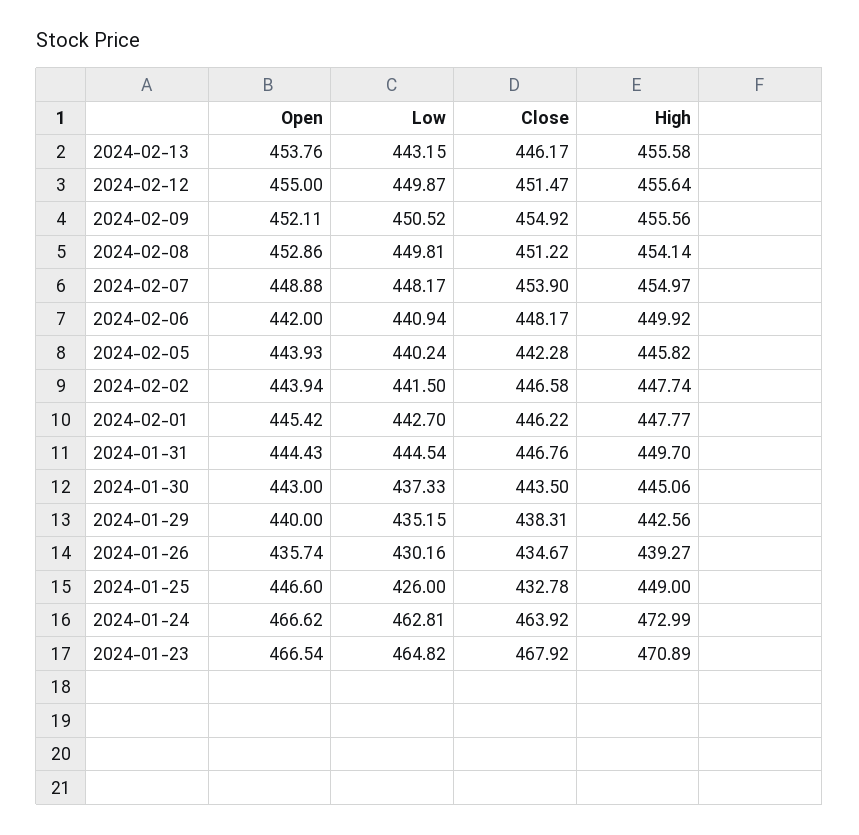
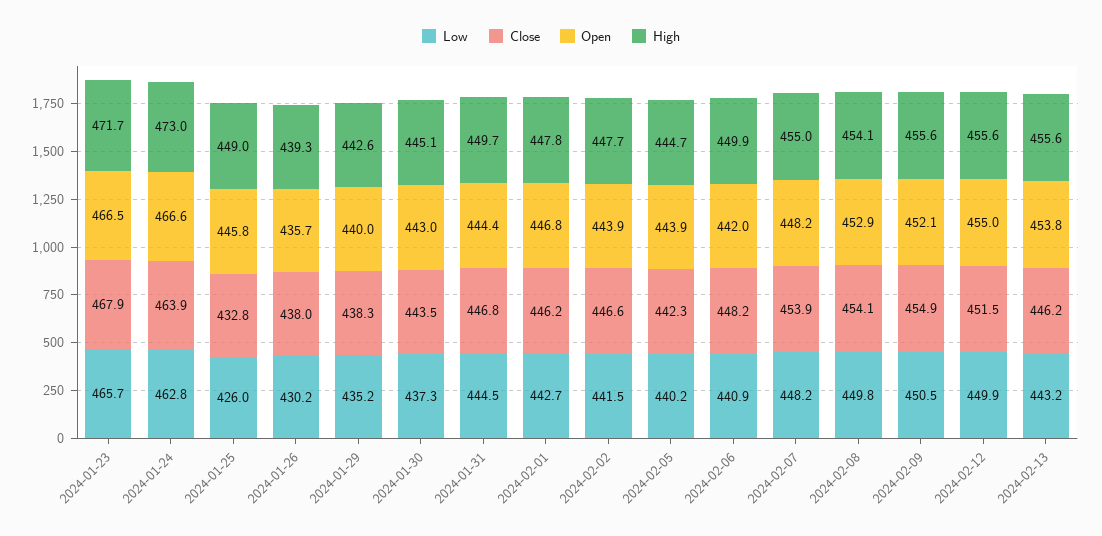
  {
    "Open": {
      "2024-02-13": 453.76,
      "2024-02-12": 455,
      "2024-02-09": 452.11,
      "2024-02-08": 452.86,
-     "2024-02-07": 448.88,
+     "2024-02-07": 448.2,
      "2024-02-06": 442,
      "2024-02-05": 443.93,
      "2024-02-02": 443.94,
-     "2024-02-01": 445.42,
+     "2024-02-01": 446.8,
      "2024-01-31": 444.43,
      "2024-01-30": 443,
      "2024-01-29": 440,
      "2024-01-26": 435.74,
-     "2024-01-25": 446.6,
+     "2024-01-25": 445.8,
      "2024-01-24": 466.62,
      "2024-01-23": 466.54
    },
    "Low": {
      "2024-02-13": 443.15,
      "2024-02-12": 449.87,
      "2024-02-09": 450.52,
      "2024-02-08": 449.81,
      "2024-02-07": 448.17,
      "2024-02-06": 440.94,
      "2024-02-05": 440.24,
      "2024-02-02": 441.5,
      "2024-02-01": 442.7,
      "2024-01-31": 444.54,
      "2024-01-30": 437.33,
      "2024-01-29": 435.15,
      "2024-01-26": 430.16,
      "2024-01-25": 426,
      "2024-01-24": 462.81,
-     "2024-01-23": 464.82
+     "2024-01-23": 465.7
    },
    "Close": {
      "2024-02-13": 446.17,
      "2024-02-12": 451.47,
      "2024-02-09": 454.92,
-     "2024-02-08": 451.22,
+     "2024-02-08": 454.1,
      "2024-02-07": 453.9,
      "2024-02-06": 448.17,
      "2024-02-05": 442.28,
      "2024-02-02": 446.58,
      "2024-02-01": 446.22,
      "2024-01-31": 446.76,
      "2024-01-30": 443.5,
      "2024-01-29": 438.31,
-     "2024-01-26": 434.67,
+     "2024-01-26": 438,
      "2024-01-25": 432.78,
      "2024-01-24": 463.92,
      "2024-01-23": 467.92
    },
    "High": {
      "2024-02-13": 455.58,
      "2024-02-12": 455.64,
      "2024-02-09": 455.56,
      "2024-02-08": 454.14,
      "2024-02-07": 454.97,
      "2024-02-06": 449.92,
-     "2024-02-05": 445.82,
+     "2024-02-05": 444.7,
      "2024-02-02": 447.74,
      "2024-02-01": 447.77,
      "2024-01-31": 449.7,
      "2024-01-30": 445.06,
      "2024-01-29": 442.56,
      "2024-01-26": 439.27,
      "2024-01-25": 449,
      "2024-01-24": 472.99,
-     "2024-01-23": 470.89
+     "2024-01-23": 471.7
    }
  }

